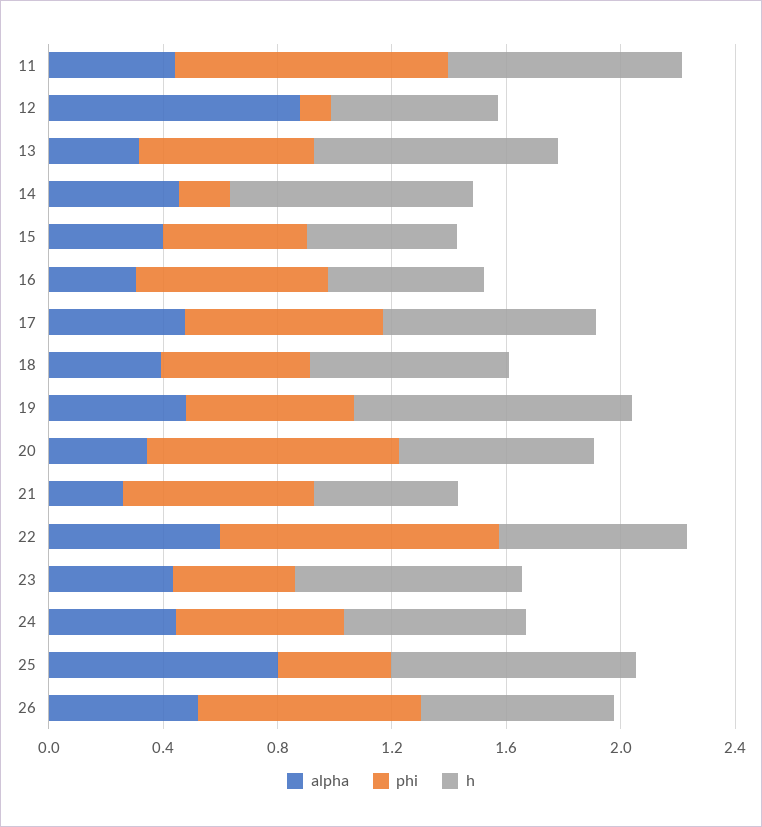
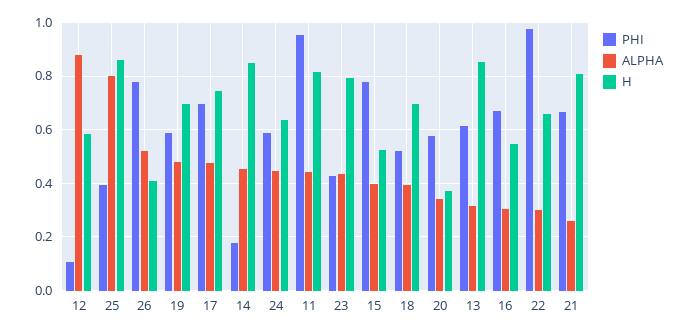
  {
    "alpha": {
      "11": 0.45,
      "12": 0.875,
      "13": 0.325,
      "14": 0.45,
      "15": 0.4,
      "16": 0.3,
      "17": 0.475,
      "18": 0.4,
      "19": 0.475,
      "20": 0.35,
      "21": 0.25,
-     "22": 0.6,
+     "22": 0.3,
      "23": 0.425,
      "24": 0.45,
      "25": 0.8,
      "26": 0.525
    },
    "phi": {
      "11": 0.95,
      "12": 0.1,
      "13": 0.625,
      "14": 0.175,
-     "15": 0.5,
+     "15": 0.775,
      "16": 0.675,
      "17": 0.7,
      "18": 0.525,
      "19": 0.6,
-     "20": 0.9,
+     "20": 0.575,
      "21": 0.675,
      "22": 0.975,
      "23": 0.425,
      "24": 0.575,
      "25": 0.4,
      "26": 0.775
    },
    "h": {
      "11": 0.825,
      "12": 0.575,
      "13": 0.85,
      "14": 0.85,
      "15": 0.525,
      "16": 0.55,
      "17": 0.75,
      "18": 0.7,
-     "19": 1,
+     "19": 0.7,
-     "20": 0.7,
+     "20": 0.375,
-     "21": 0.5,
+     "21": 0.8,
      "22": 0.65,
      "23": 0.8,
      "24": 0.625,
      "25": 0.85,
-     "26": 0.7
+     "26": 0.4
    }
  }

